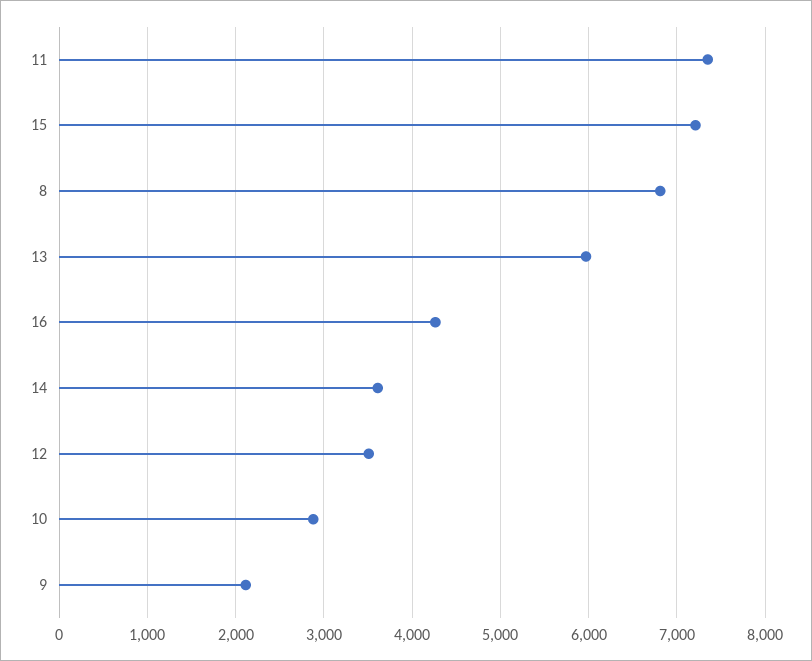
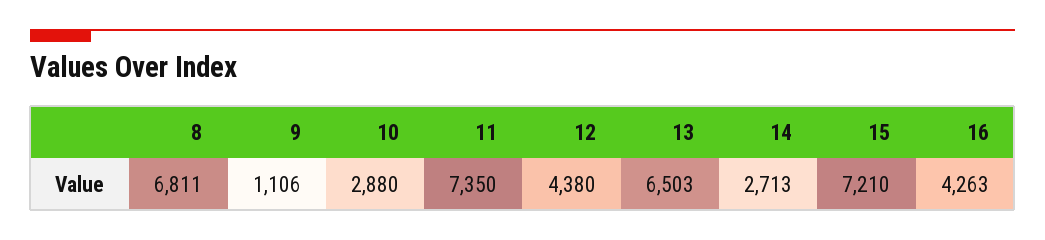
  {
    "11": 7350,
    "15": 7210,
    "8": 6811,
-   "13": 6000,
+   "13": 6503,
    "16": 4263,
-   "14": 3600,
+   "14": 2713,
-   "12": 3500,
+   "12": 4380,
    "10": 2880,
-   "9": 2100
+   "9": 1106
  }

